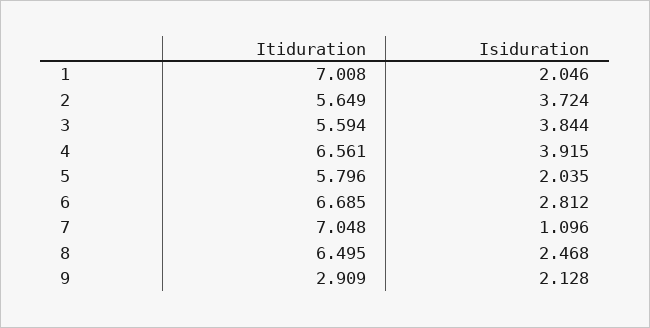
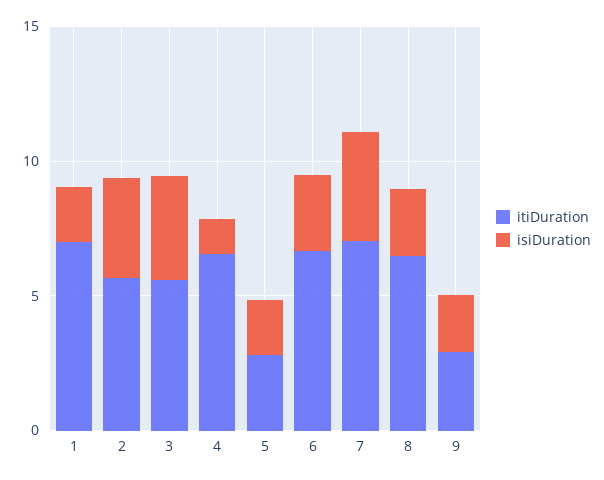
  {
    "Itiduration": {
      "1": 7.008,
      "2": 5.649,
      "3": 5.594,
      "4": 6.561,
-     "5": 5.796,
+     "5": 3,
      "6": 6.685,
      "7": 7.048,
      "8": 6.495,
      "9": 2.909
    },
    "Isiduration": {
      "1": 2.046,
      "2": 3.724,
      "3": 3.844,
-     "4": 3.915,
+     "4": 1,
      "5": 2.035,
      "6": 2.812,
-     "7": 1.096,
+     "7": 4,
      "8": 2.468,
      "9": 2.128
    }
  }

